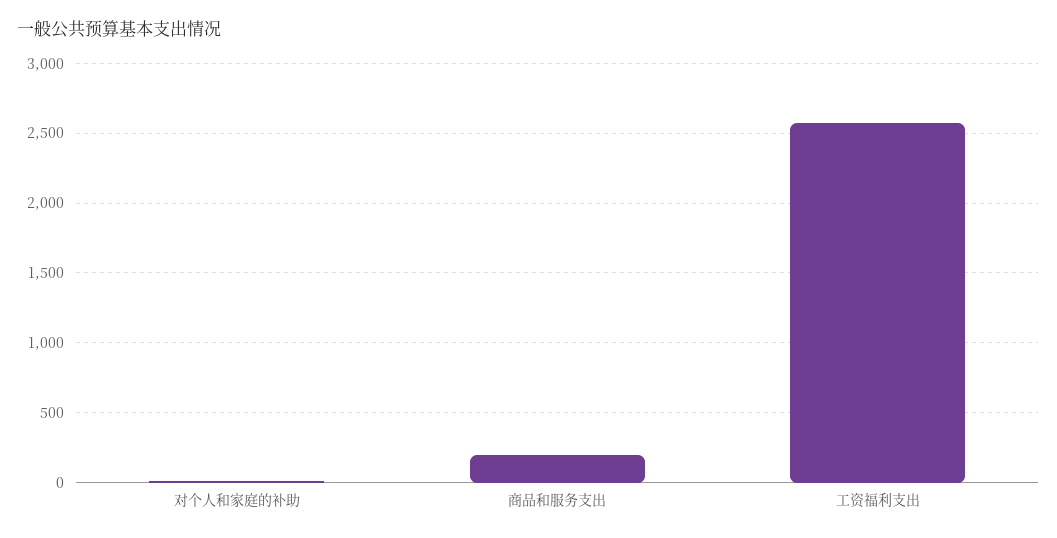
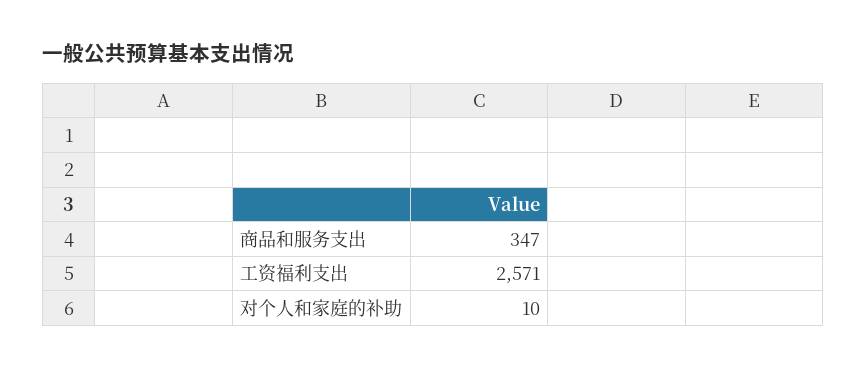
  {
    "对个人和家庭的补助": 10,
-   "商品和服务支出": 200,
+   "商品和服务支出": 347,
    "工资福利支出": 2571
  }

